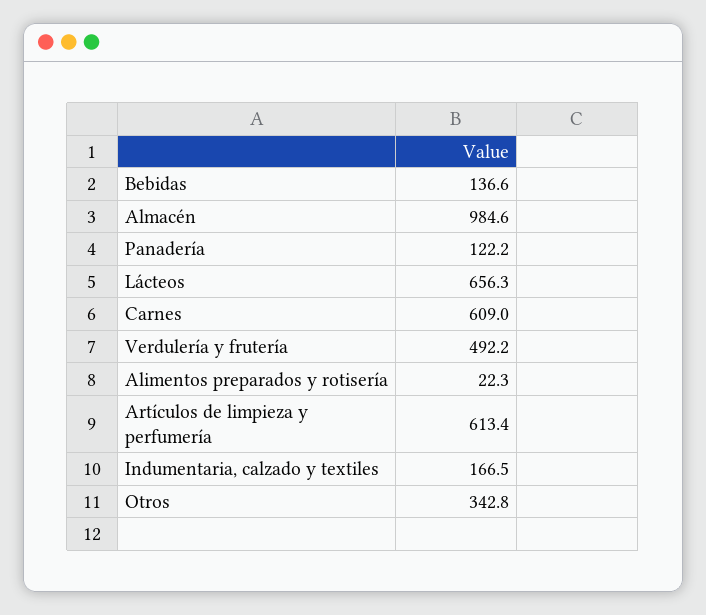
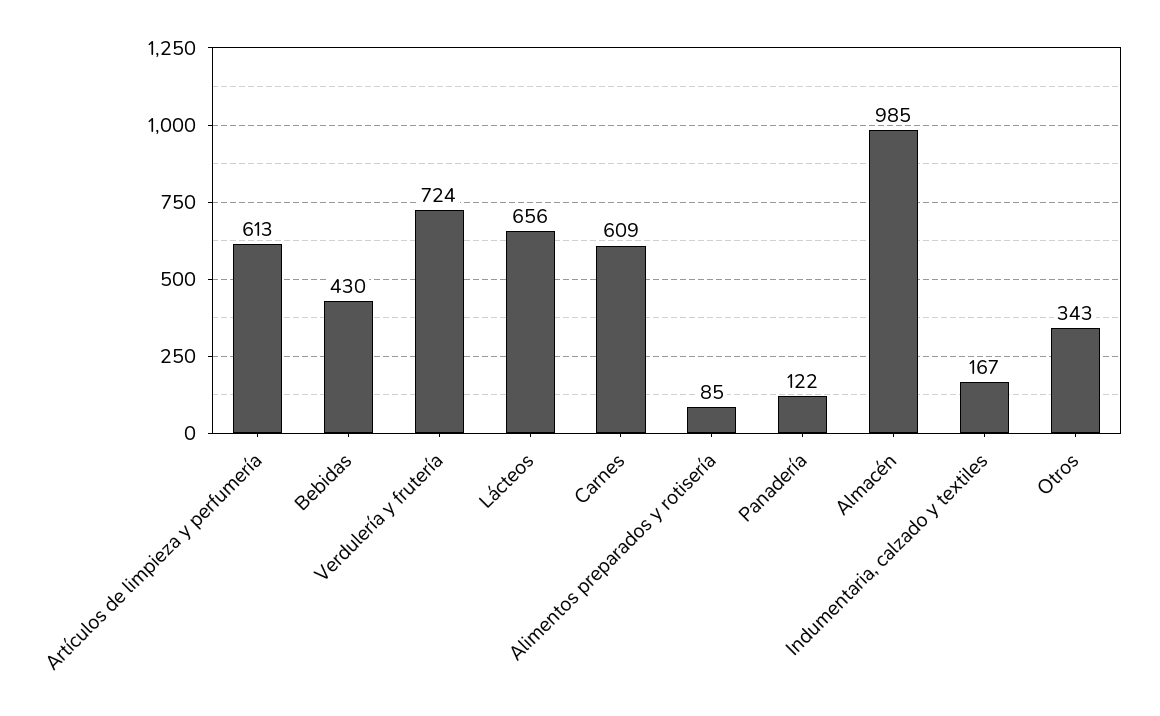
  {
-   "Bebidas": 136.6,
+   "Bebidas": 430,
    "Almacén": 984.6,
    "Panadería": 122.2,
    "Lácteos": 656.3,
    "Carnes": 609,
-   "Verdulería y frutería": 492.2,
+   "Verdulería y frutería": 724,
-   "Alimentos preparados y rotisería": 22.3,
+   "Alimentos preparados y rotisería": 85,
    "Artículos de limpieza y perfumería": 613.4,
    "Indumentaria, calzado y textiles": 166.5,
    "Otros": 342.8
  }

